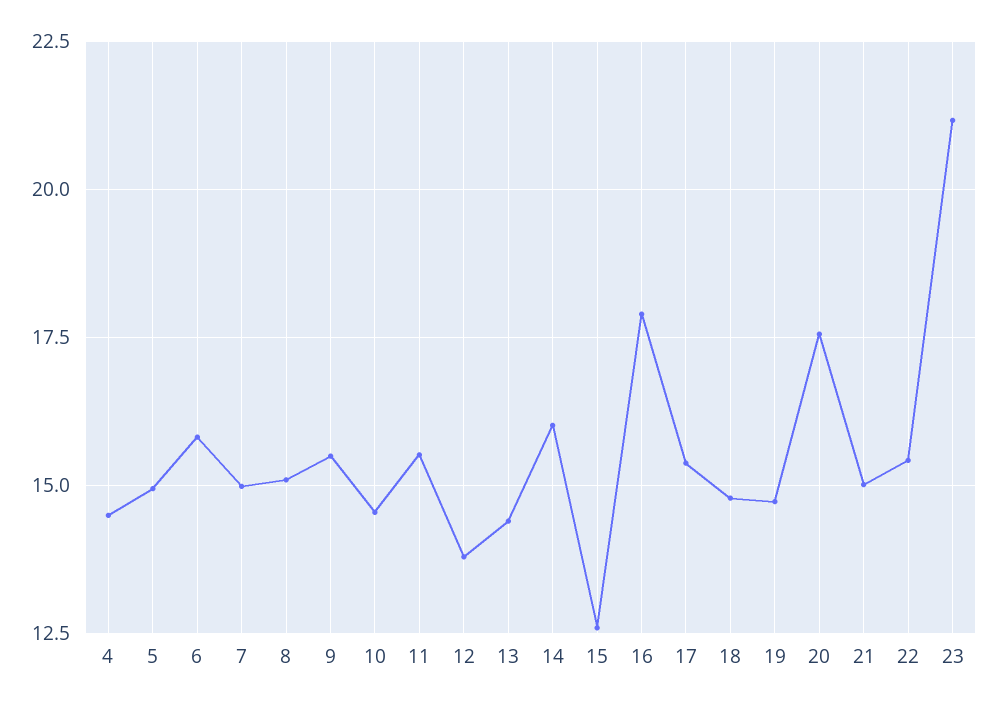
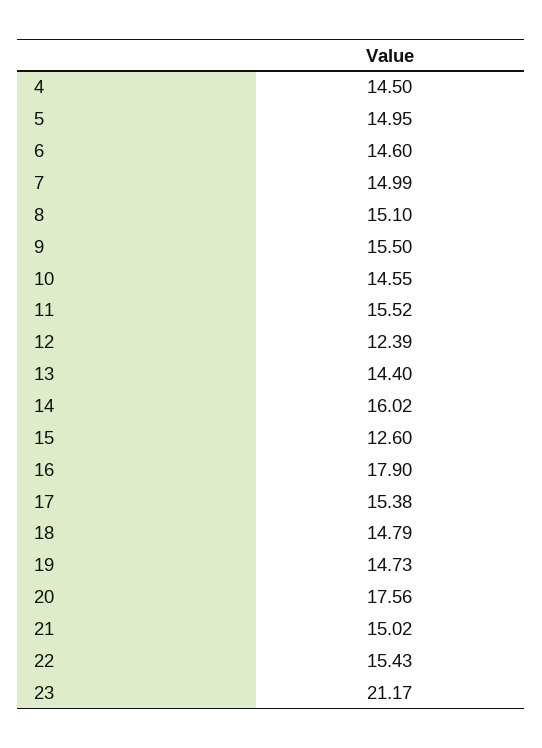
  {
    "4": 14.5,
    "5": 14.95,
-   "6": 15.75,
+   "6": 14.6,
    "7": 14.99,
    "8": 15.1,
    "9": 15.5,
    "10": 14.55,
    "11": 15.52,
-   "12": 13.75,
+   "12": 12.39,
    "13": 14.4,
    "14": 16.02,
    "15": 12.6,
    "16": 17.9,
    "17": 15.38,
    "18": 14.79,
    "19": 14.73,
    "20": 17.56,
    "21": 15.02,
    "22": 15.43,
    "23": 21.17
  }

